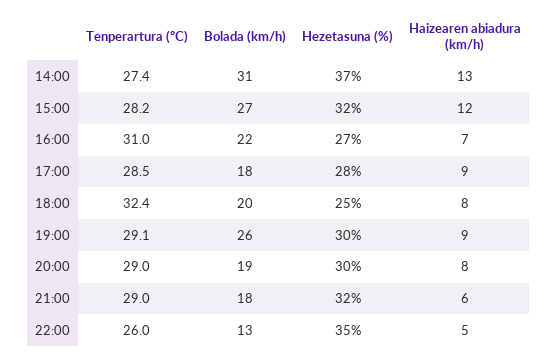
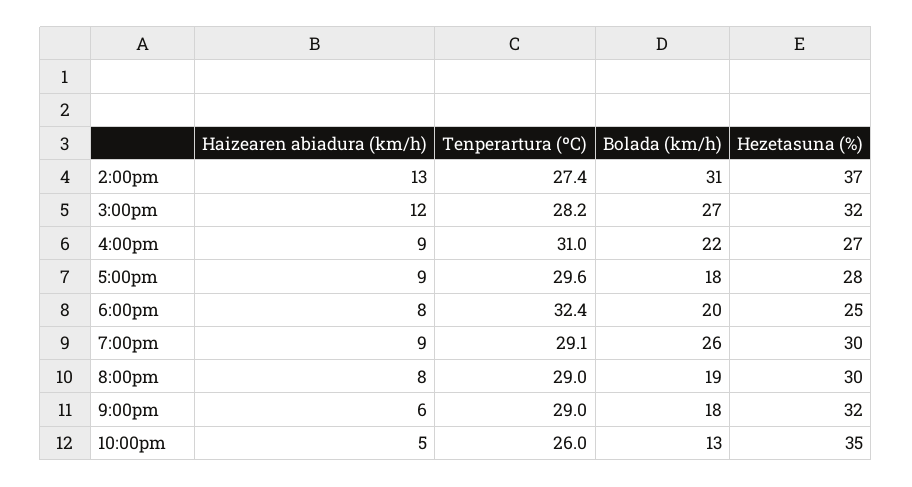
  {
    "Tenperartura (ºC)": {
      "14:00": 27.4,
      "15:00": 28.2,
      "16:00": 31,
-     "17:00": 28.5,
+     "17:00": 29.6,
      "18:00": 32.4,
      "19:00": 29.1,
      "20:00": 29,
      "21:00": 29,
      "22:00": 26
    },
    "Bolada (km/h)": {
      "14:00": 31,
      "15:00": 27,
      "16:00": 22,
      "17:00": 18,
      "18:00": 20,
      "19:00": 26,
      "20:00": 19,
      "21:00": 18,
      "22:00": 13
    },
    "Hezetasuna (%)": {
      "14:00": 37,
      "15:00": 32,
      "16:00": 27,
      "17:00": 28,
      "18:00": 25,
      "19:00": 30,
      "20:00": 30,
      "21:00": 32,
      "22:00": 35
    },
    "Haizearen abiadura (km/h)": {
      "14:00": 13,
      "15:00": 12,
-     "16:00": 7,
+     "16:00": 9,
      "17:00": 9,
      "18:00": 8,
      "19:00": 9,
      "20:00": 8,
      "21:00": 6,
      "22:00": 5
    }
  }

